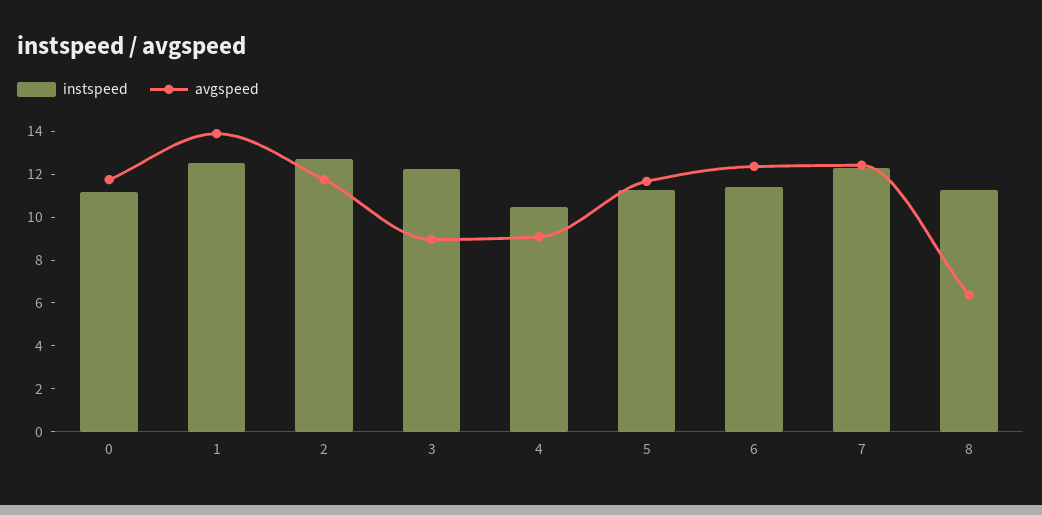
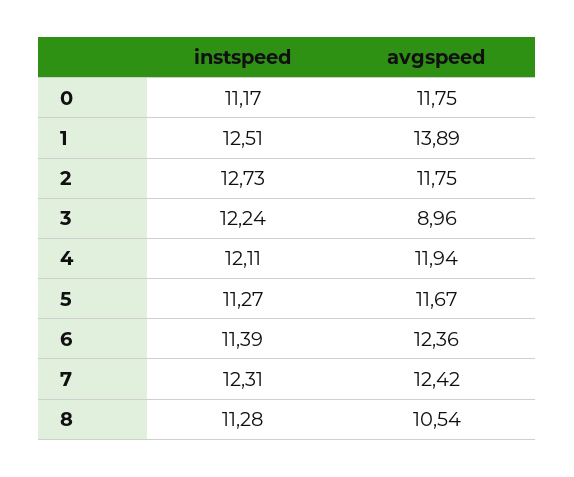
  {
    "instspeed": {
      "0": 11.17,
      "1": 12.51,
      "2": 12.73,
      "3": 12.24,
-     "4": 10.5,
+     "4": 12.11,
      "5": 11.27,
      "6": 11.39,
      "7": 12.31,
      "8": 11.28
    },
    "avgspeed": {
      "0": 11.75,
      "1": 13.89,
      "2": 11.75,
      "3": 8.96,
-     "4": 9,
+     "4": 11.94,
      "5": 11.67,
      "6": 12.36,
      "7": 12.42,
-     "8": 6.5
+     "8": 10.54
    }
  }

